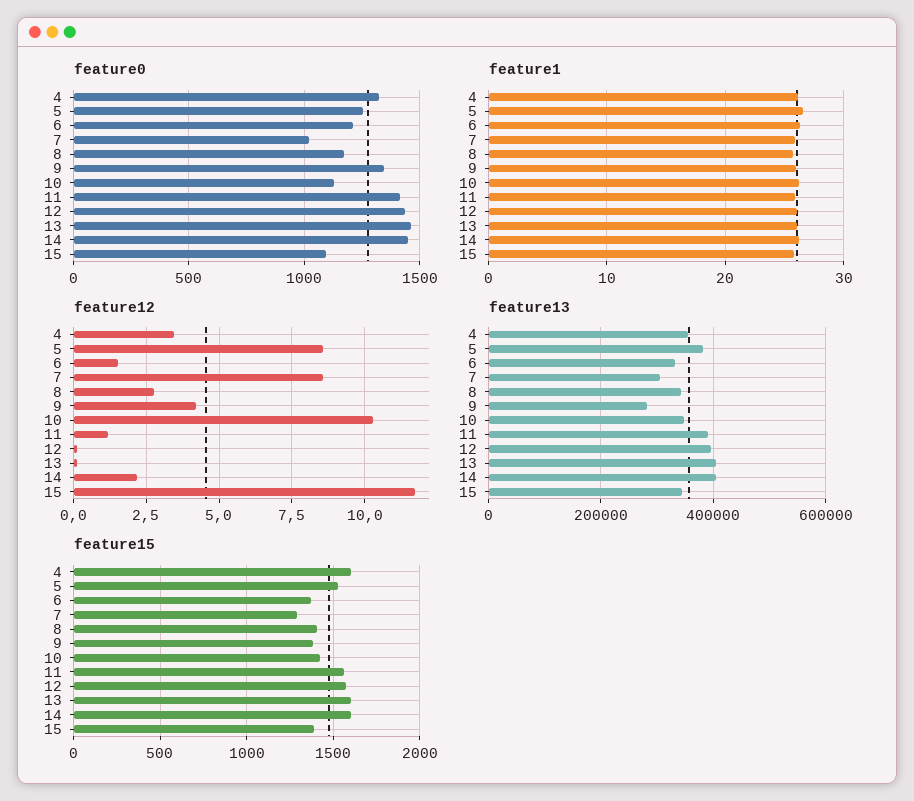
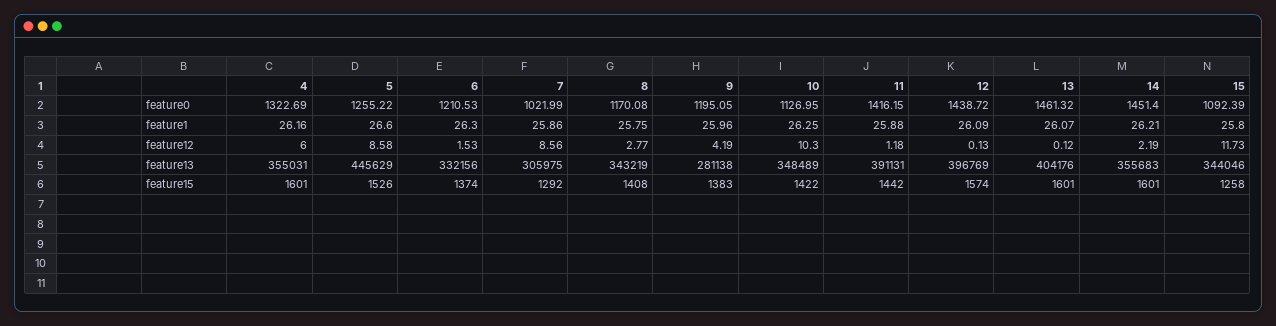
  {
    "feature0": {
      "4": 1322.69,
      "5": 1255.22,
      "6": 1210.53,
      "7": 1021.99,
      "8": 1170.08,
-     "9": 1350,
+     "9": 1195.05,
      "10": 1126.95,
      "11": 1416.15,
      "12": 1438.72,
      "13": 1461.32,
      "14": 1451.4,
      "15": 1092.39
    },
    "feature1": {
      "4": 26.16,
      "5": 26.6,
      "6": 26.3,
      "7": 25.86,
      "8": 25.75,
      "9": 25.96,
      "10": 26.25,
      "11": 25.88,
      "12": 26.09,
      "13": 26.07,
      "14": 26.21,
      "15": 25.8
    },
    "feature12": {
-     "4": 3.5,
+     "4": 6,
      "5": 8.58,
      "6": 1.53,
      "7": 8.56,
      "8": 2.77,
      "9": 4.19,
      "10": 10.3,
      "11": 1.18,
      "12": 0.13,
      "13": 0.12,
      "14": 2.19,
      "15": 11.73
    },
    "feature13": {
      "4": 355031,
-     "5": 380000,
+     "5": 445629,
      "6": 332156,
      "7": 305975,
      "8": 343219,
      "9": 281138,
      "10": 348489,
      "11": 391131,
      "12": 396769,
      "13": 404176,
-     "14": 400000,
+     "14": 355683,
      "15": 344046
    },
    "feature15": {
      "4": 1601,
      "5": 1526,
      "6": 1374,
      "7": 1292,
      "8": 1408,
      "9": 1383,
      "10": 1422,
-     "11": 1550,
+     "11": 1442,
      "12": 1574,
      "13": 1601,
      "14": 1601,
-     "15": 1400
+     "15": 1258
    }
  }

